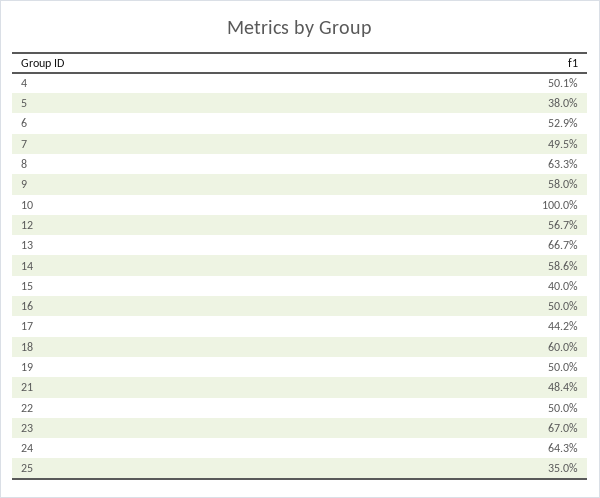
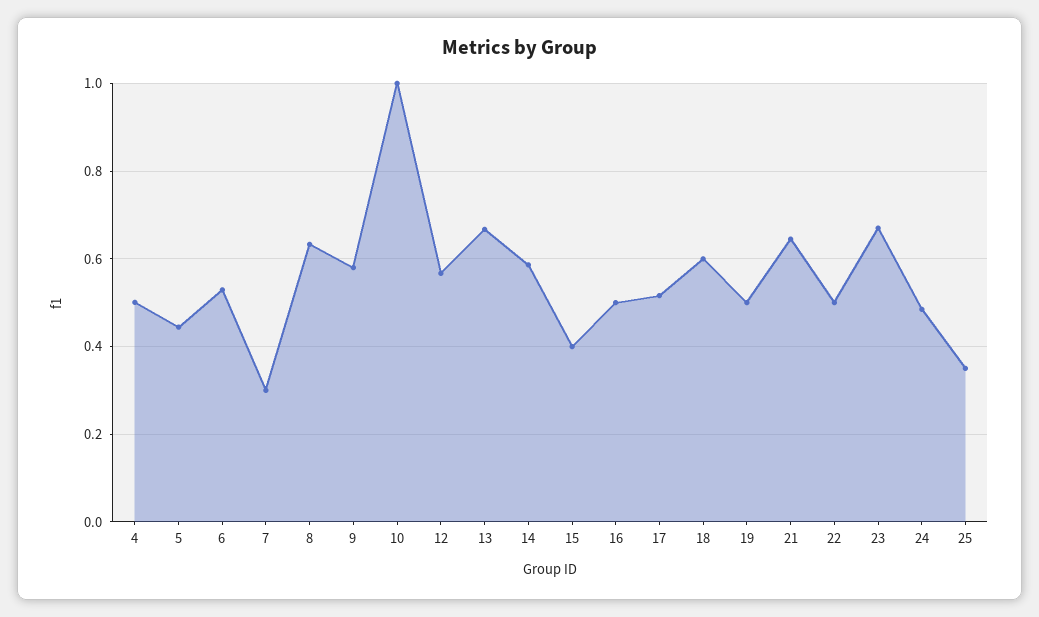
  {
    "4": 0.501,
-   "5": 0.38,
+   "5": 0.44,
    "6": 0.529,
-   "7": 0.495,
+   "7": 0.3,
    "8": 0.633,
    "9": 0.58,
    "10": 1,
    "12": 0.567,
    "13": 0.667,
    "14": 0.586,
    "15": 0.4,
    "16": 0.5,
-   "17": 0.442,
+   "17": 0.52,
    "18": 0.6,
    "19": 0.5,
-   "21": 0.484,
+   "21": 0.64,
    "22": 0.5,
    "23": 0.67,
-   "24": 0.643,
+   "24": 0.48,
    "25": 0.35
  }

